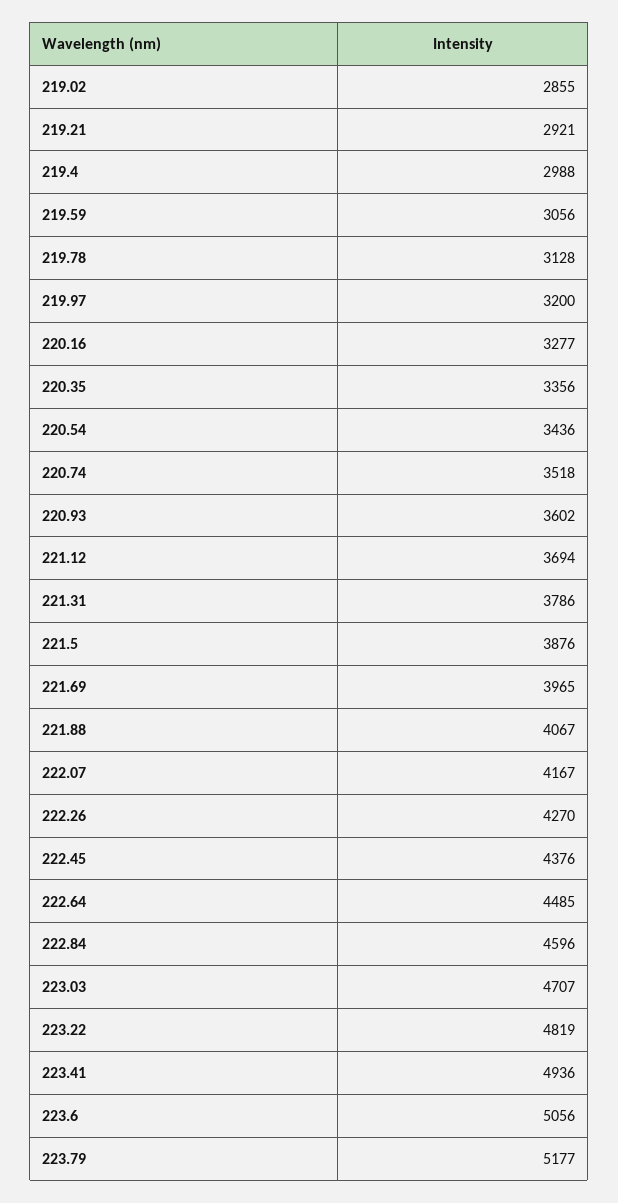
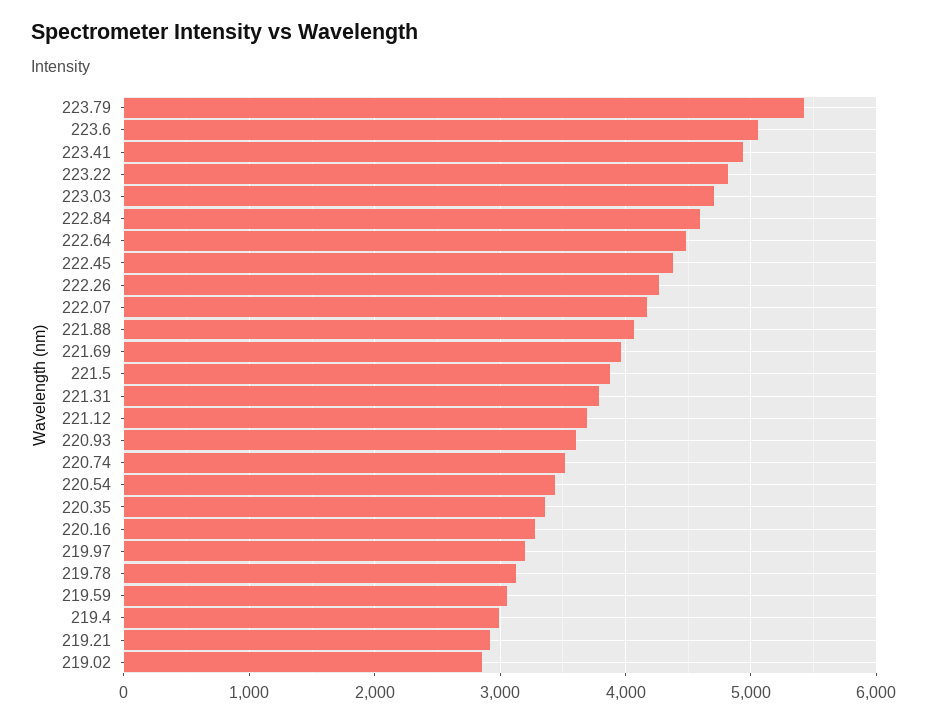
  {
    "219.02": 2855,
    "219.21": 2921,
    "219.4": 2988,
    "219.59": 3056,
    "219.78": 3128,
    "219.97": 3200,
    "220.16": 3277,
    "220.35": 3356,
    "220.54": 3436,
    "220.74": 3518,
    "220.93": 3602,
    "221.12": 3694,
    "221.31": 3786,
    "221.5": 3876,
    "221.69": 3965,
    "221.88": 4067,
    "222.07": 4167,
    "222.26": 4270,
    "222.45": 4376,
    "222.64": 4485,
    "222.84": 4596,
    "223.03": 4707,
    "223.22": 4819,
    "223.41": 4936,
    "223.6": 5056,
-   "223.79": 5177
+   "223.79": 5400
  }

